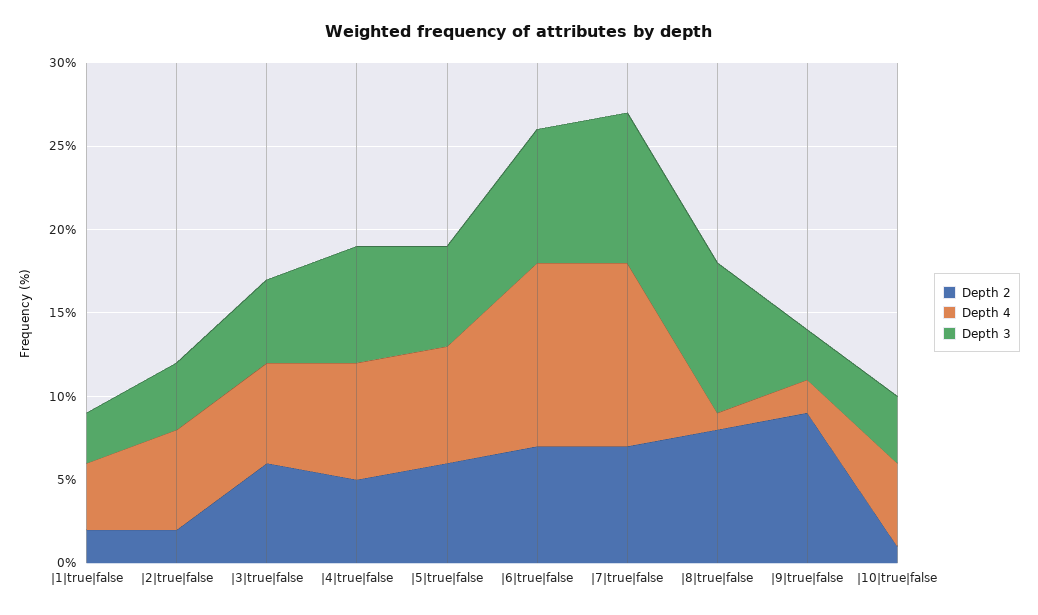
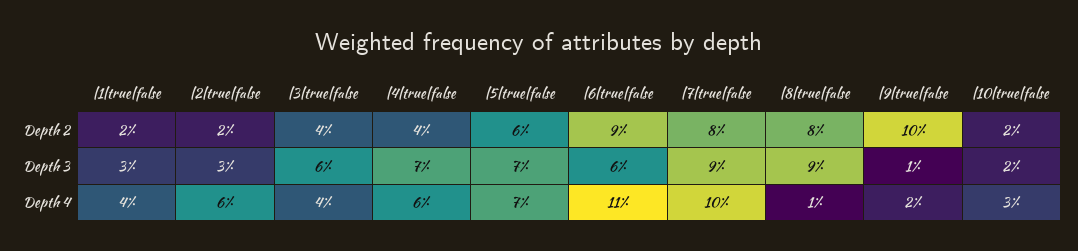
  {
    "Depth 2": {
      "|1|true|false": 2,
      "|2|true|false": 2,
-     "|3|true|false": 6,
+     "|3|true|false": 4,
-     "|4|true|false": 5,
+     "|4|true|false": 4,
      "|5|true|false": 6,
-     "|6|true|false": 7,
+     "|6|true|false": 9,
-     "|7|true|false": 7,
+     "|7|true|false": 8,
      "|8|true|false": 8,
-     "|9|true|false": 9,
+     "|9|true|false": 10,
-     "|10|true|false": 1
+     "|10|true|false": 2
    },
    "Depth 4": {
      "|1|true|false": 4,
      "|2|true|false": 6,
-     "|3|true|false": 6,
+     "|3|true|false": 4,
-     "|4|true|false": 7,
+     "|4|true|false": 6,
      "|5|true|false": 7,
      "|6|true|false": 11,
-     "|7|true|false": 11,
+     "|7|true|false": 10,
      "|8|true|false": 1,
      "|9|true|false": 2,
-     "|10|true|false": 5
+     "|10|true|false": 3
    },
    "Depth 3": {
      "|1|true|false": 3,
-     "|2|true|false": 4,
+     "|2|true|false": 3,
-     "|3|true|false": 5,
+     "|3|true|false": 6,
      "|4|true|false": 7,
-     "|5|true|false": 6,
+     "|5|true|false": 7,
-     "|6|true|false": 8,
+     "|6|true|false": 6,
      "|7|true|false": 9,
      "|8|true|false": 9,
-     "|9|true|false": 3,
+     "|9|true|false": 1,
-     "|10|true|false": 4
+     "|10|true|false": 2
    }
  }

